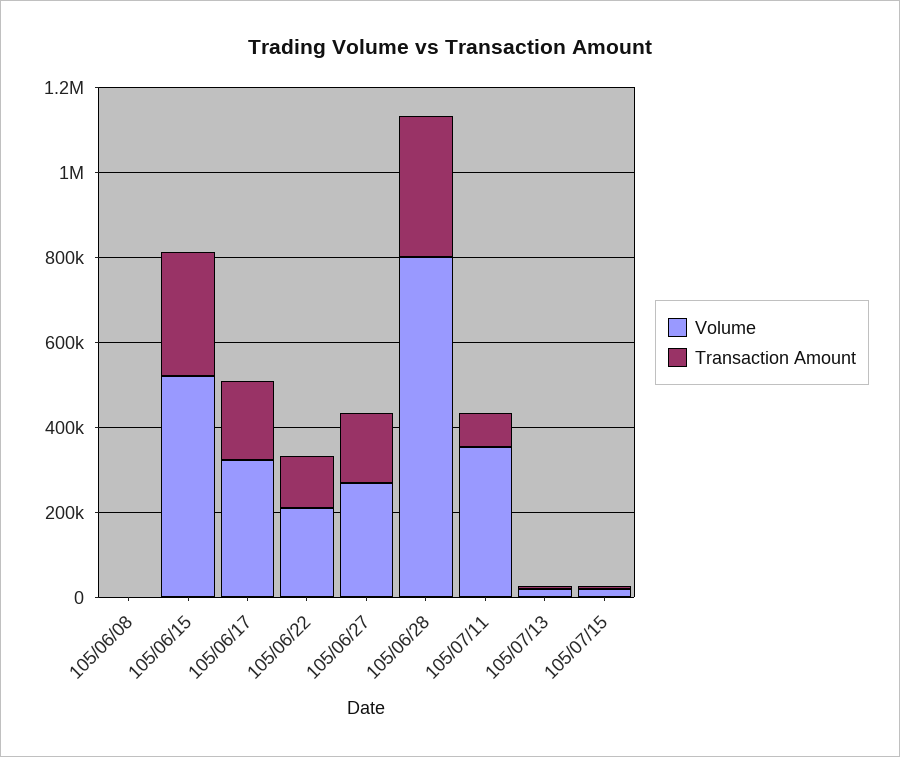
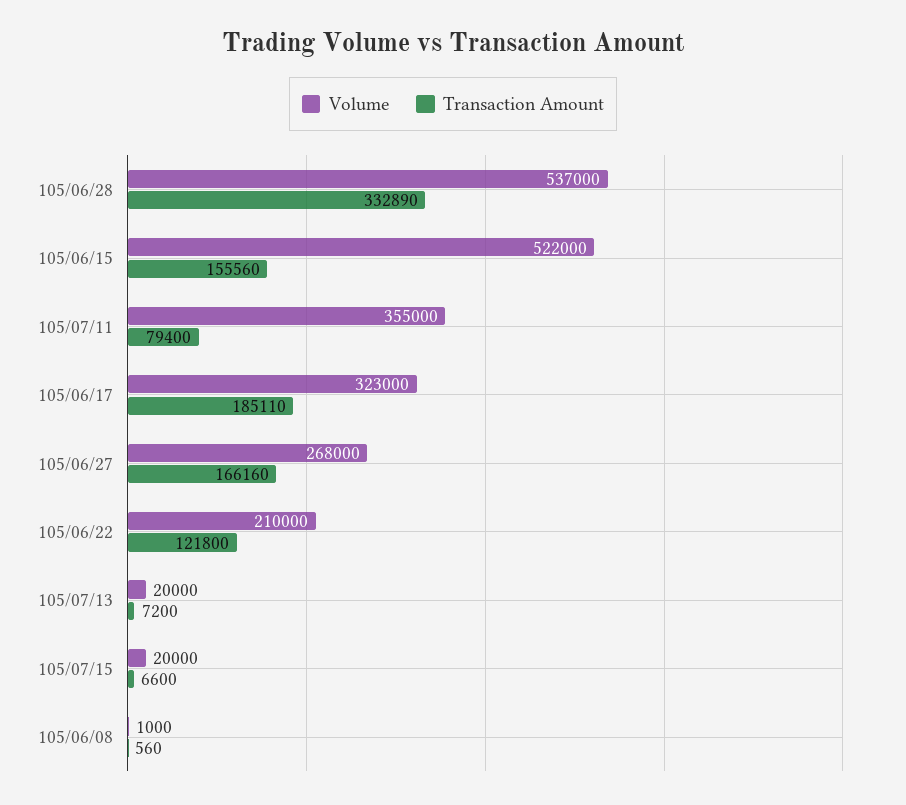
  {
    "Volume": {
      "105/06/08": 1000,
      "105/06/15": 522000,
      "105/06/17": 323000,
      "105/06/22": 210000,
      "105/06/27": 268000,
-     "105/06/28": 800000,
+     "105/06/28": 537000,
      "105/07/11": 355000,
      "105/07/13": 20000,
      "105/07/15": 20000
    },
    "Transaction Amount": {
      "105/06/08": 560,
-     "105/06/15": 300000,
+     "105/06/15": 155560,
      "105/06/17": 185110,
      "105/06/22": 121800,
      "105/06/27": 166160,
      "105/06/28": 332890,
      "105/07/11": 79400,
      "105/07/13": 7200,
      "105/07/15": 6600
    }
  }

